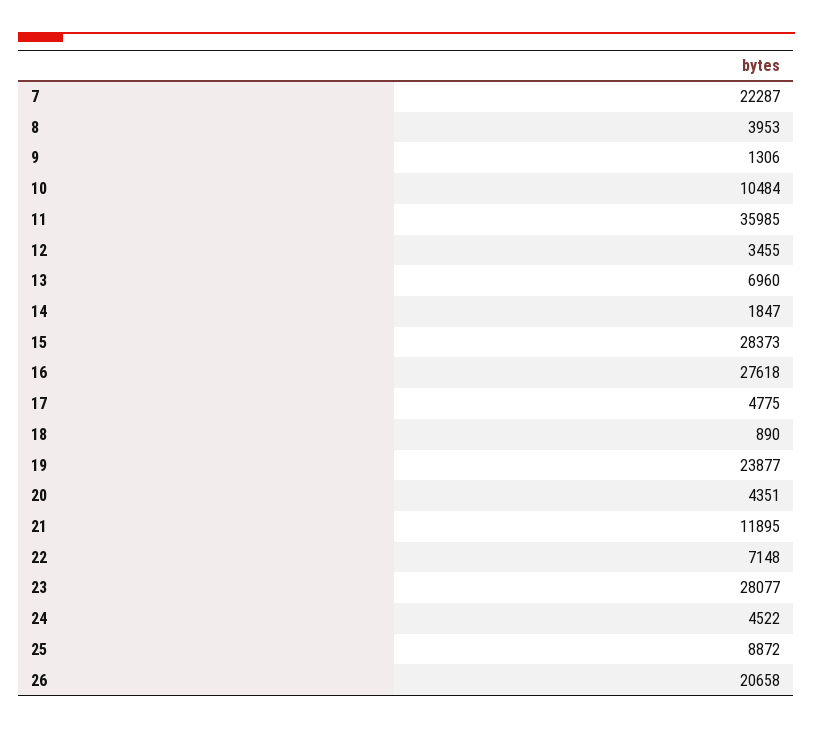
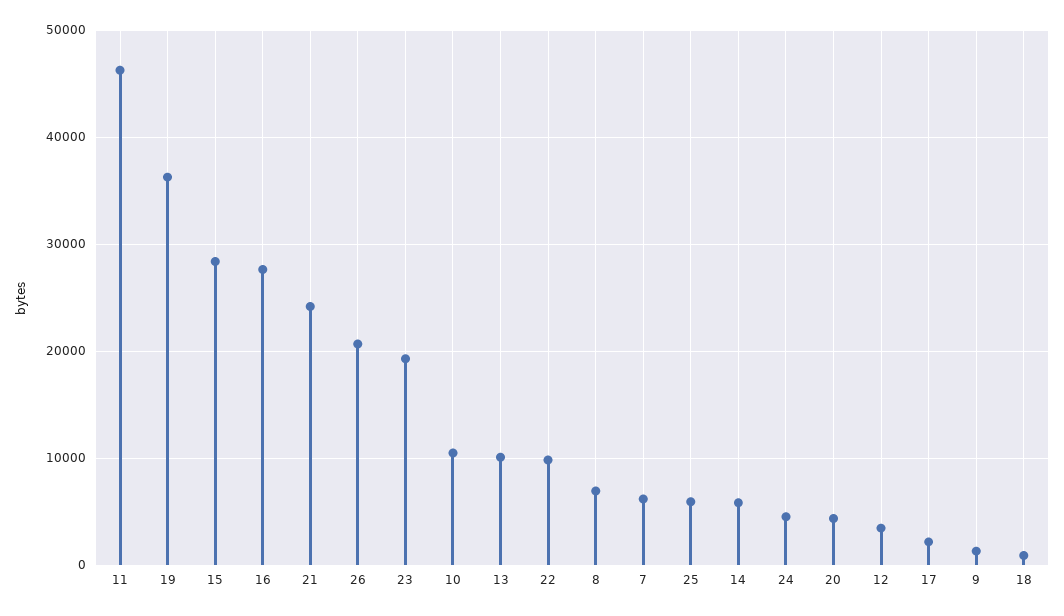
  {
-   "7": 22287,
+   "7": 6000,
-   "8": 3953,
+   "8": 7000,
    "9": 1306,
    "10": 10484,
-   "11": 35985,
+   "11": 46000,
    "12": 3455,
-   "13": 6960,
+   "13": 10000,
-   "14": 1847,
+   "14": 6000,
    "15": 28373,
    "16": 27618,
-   "17": 4775,
+   "17": 2000,
    "18": 890,
-   "19": 23877,
+   "19": 36000,
    "20": 4351,
-   "21": 11895,
+   "21": 24000,
-   "22": 7148,
+   "22": 10000,
-   "23": 28077,
+   "23": 19000,
    "24": 4522,
-   "25": 8872,
+   "25": 6000,
    "26": 20658
  }

